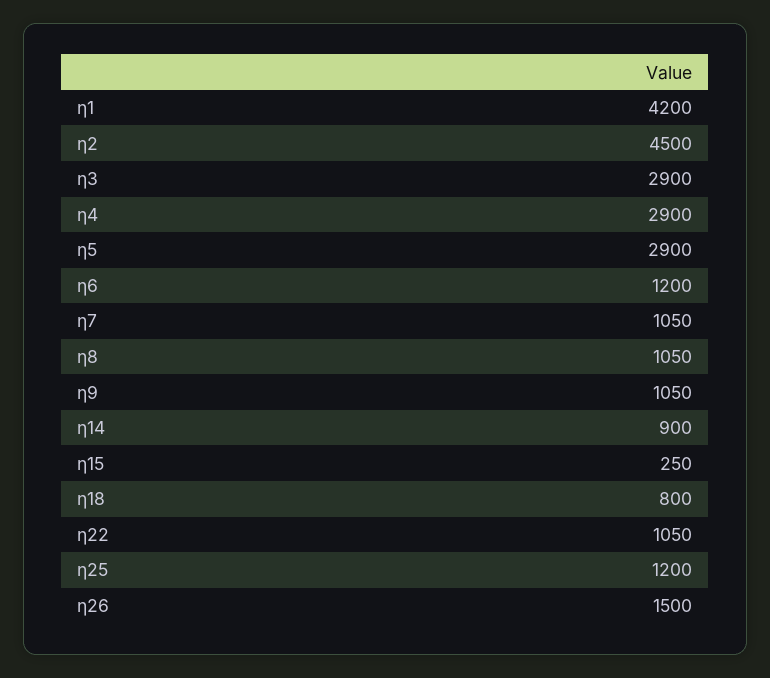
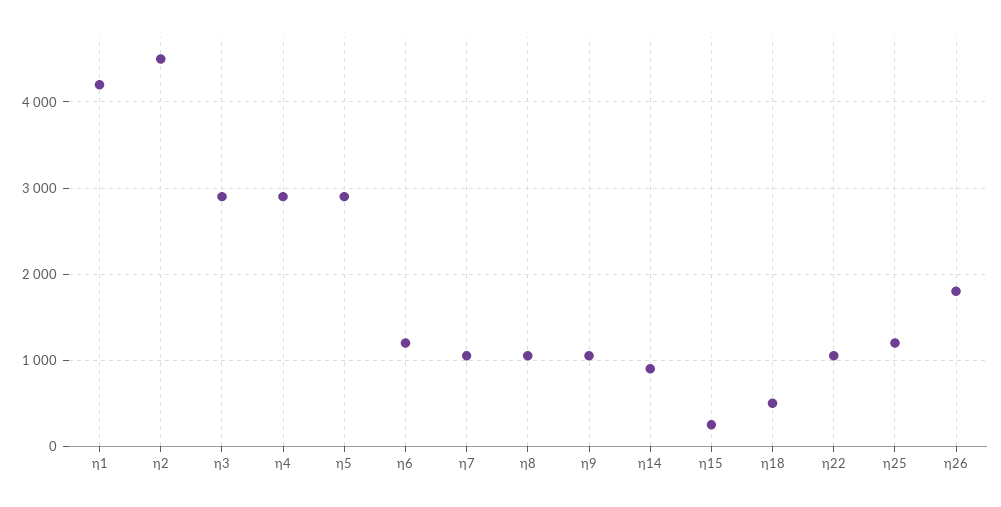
  {
    "η1": 4200,
    "η2": 4500,
    "η3": 2900,
    "η4": 2900,
    "η5": 2900,
    "η6": 1200,
    "η7": 1050,
    "η8": 1050,
    "η9": 1050,
    "η14": 900,
    "η15": 250,
-   "η18": 800,
+   "η18": 500,
    "η22": 1050,
    "η25": 1200,
-   "η26": 1500
+   "η26": 1800
  }

